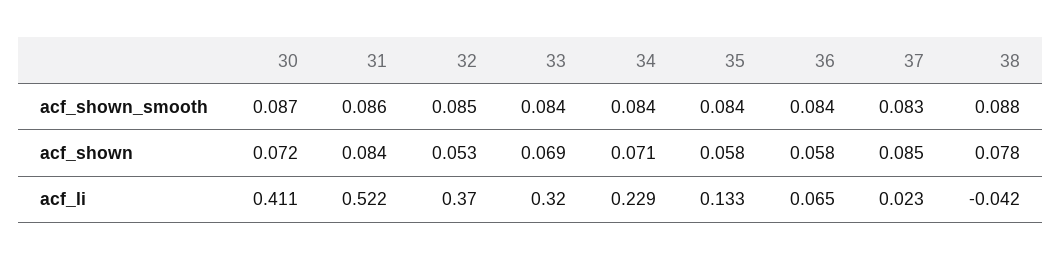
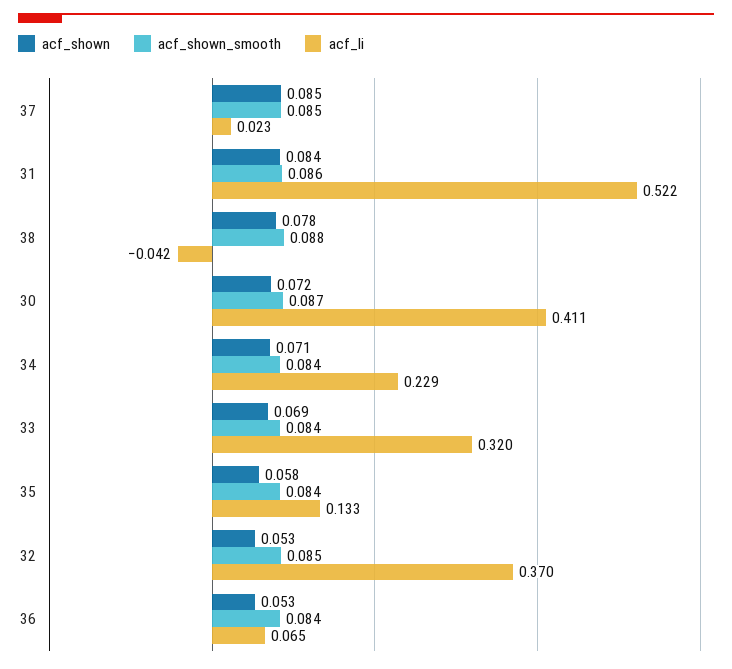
  {
    "acf_shown_smooth": {
      "30": 0.087,
      "31": 0.086,
      "32": 0.085,
      "33": 0.084,
      "34": 0.084,
      "35": 0.084,
      "36": 0.084,
-     "37": 0.083,
+     "37": 0.085,
      "38": 0.088
    },
    "acf_shown": {
      "30": 0.072,
      "31": 0.084,
      "32": 0.053,
      "33": 0.069,
      "34": 0.071,
      "35": 0.058,
-     "36": 0.058,
+     "36": 0.053,
      "37": 0.085,
      "38": 0.078
    },
    "acf_li": {
      "30": 0.411,
      "31": 0.522,
      "32": 0.37,
      "33": 0.32,
      "34": 0.229,
      "35": 0.133,
      "36": 0.065,
      "37": 0.023,
      "38": -0.042
    }
  }

